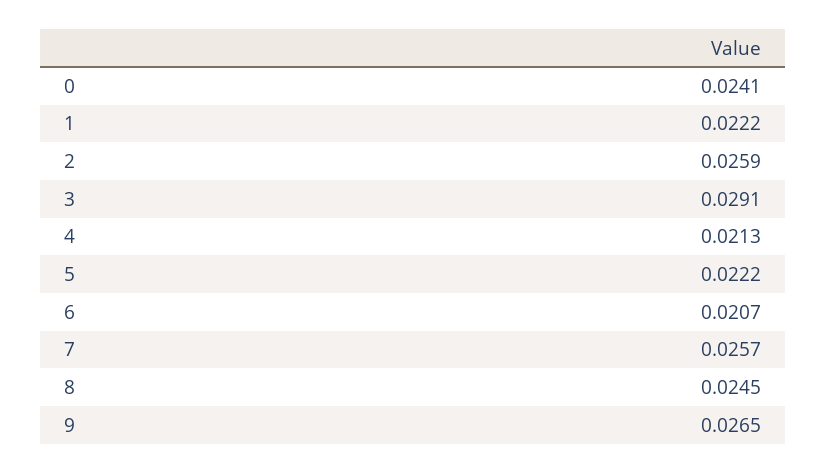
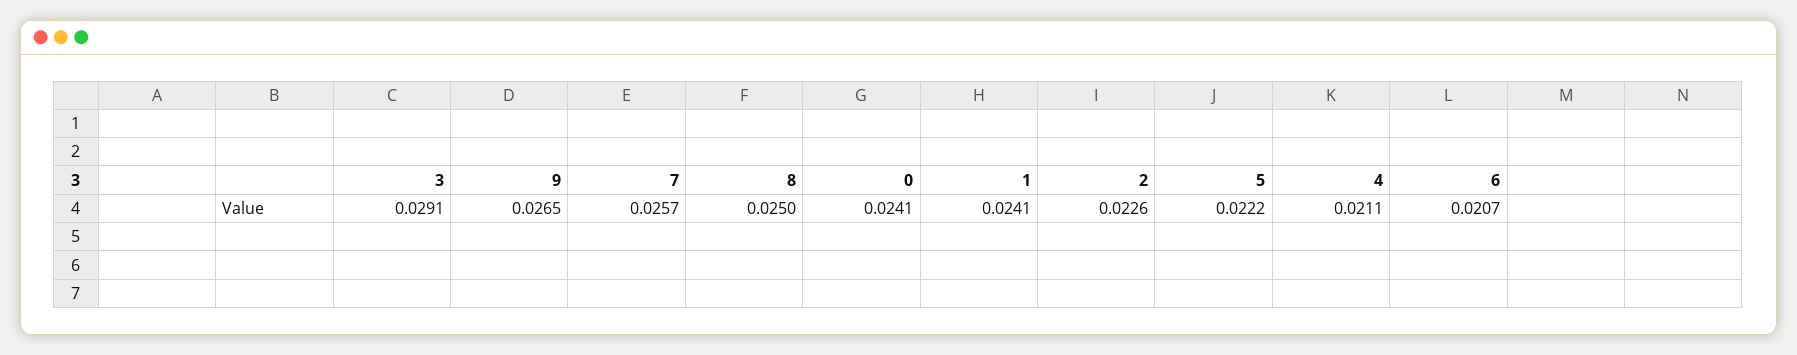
  {
    "0": 0.0241,
-   "1": 0.0222,
+   "1": 0.0241,
-   "2": 0.0259,
+   "2": 0.0226,
    "3": 0.0291,
-   "4": 0.0213,
+   "4": 0.0211,
    "5": 0.0222,
    "6": 0.0207,
    "7": 0.0257,
-   "8": 0.0245,
+   "8": 0.025,
    "9": 0.0265
  }

